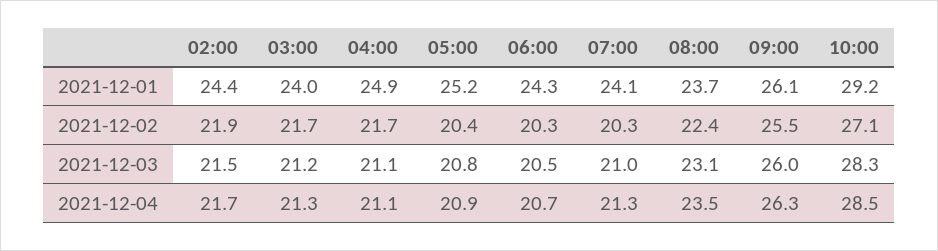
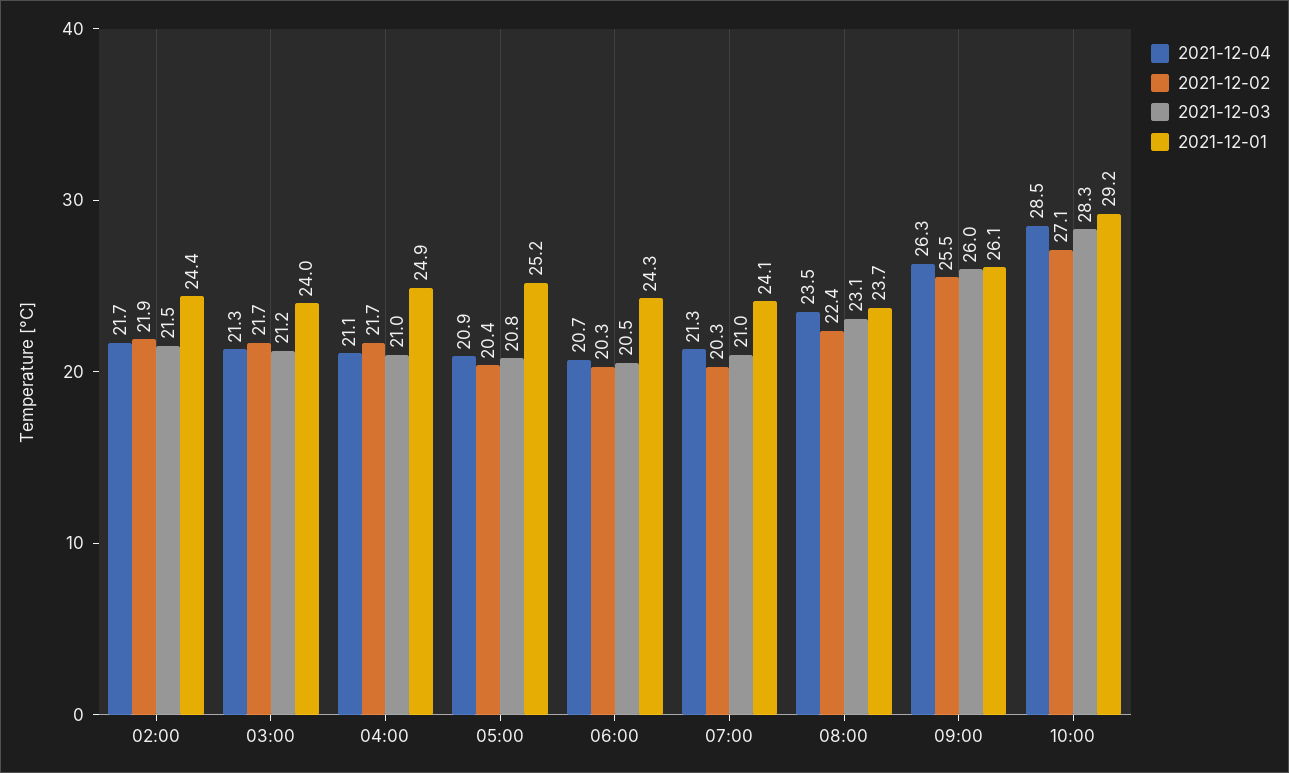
  {
    "2021-12-01": {
      "02:00": 24.4,
      "03:00": 24,
      "04:00": 24.9,
      "05:00": 25.2,
      "06:00": 24.3,
      "07:00": 24.1,
      "08:00": 23.7,
      "09:00": 26.1,
      "10:00": 29.2
    },
    "2021-12-02": {
      "02:00": 21.9,
      "03:00": 21.7,
      "04:00": 21.7,
      "05:00": 20.4,
      "06:00": 20.3,
      "07:00": 20.3,
      "08:00": 22.4,
      "09:00": 25.5,
      "10:00": 27.1
    },
    "2021-12-03": {
      "02:00": 21.5,
      "03:00": 21.2,
-     "04:00": 21.1,
+     "04:00": 21,
      "05:00": 20.8,
      "06:00": 20.5,
      "07:00": 21,
      "08:00": 23.1,
      "09:00": 26,
      "10:00": 28.3
    },
    "2021-12-04": {
      "02:00": 21.7,
      "03:00": 21.3,
      "04:00": 21.1,
      "05:00": 20.9,
      "06:00": 20.7,
      "07:00": 21.3,
      "08:00": 23.5,
      "09:00": 26.3,
      "10:00": 28.5
    }
  }

